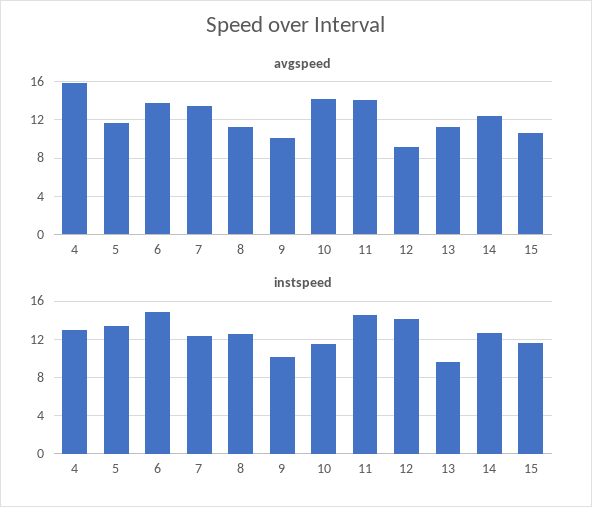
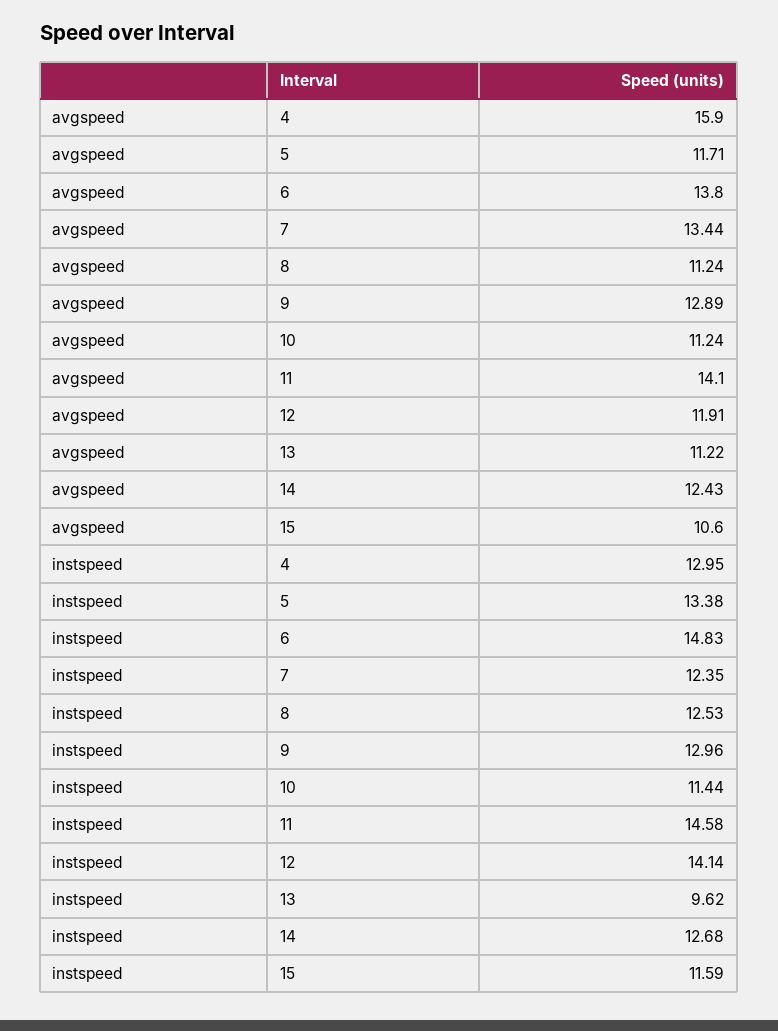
  {
    "avgspeed": {
      "4": 15.9,
      "5": 11.71,
      "6": 13.8,
      "7": 13.44,
      "8": 11.24,
-     "9": 10,
+     "9": 12.89,
-     "10": 14,
+     "10": 11.24,
      "11": 14.1,
-     "12": 9,
+     "12": 11.91,
      "13": 11.22,
      "14": 12.43,
      "15": 10.6
    },
    "instspeed": {
      "4": 12.95,
      "5": 13.38,
      "6": 14.83,
      "7": 12.35,
      "8": 12.53,
-     "9": 10,
+     "9": 12.96,
      "10": 11.44,
      "11": 14.58,
      "12": 14.14,
      "13": 9.62,
      "14": 12.68,
      "15": 11.59
    }
  }

